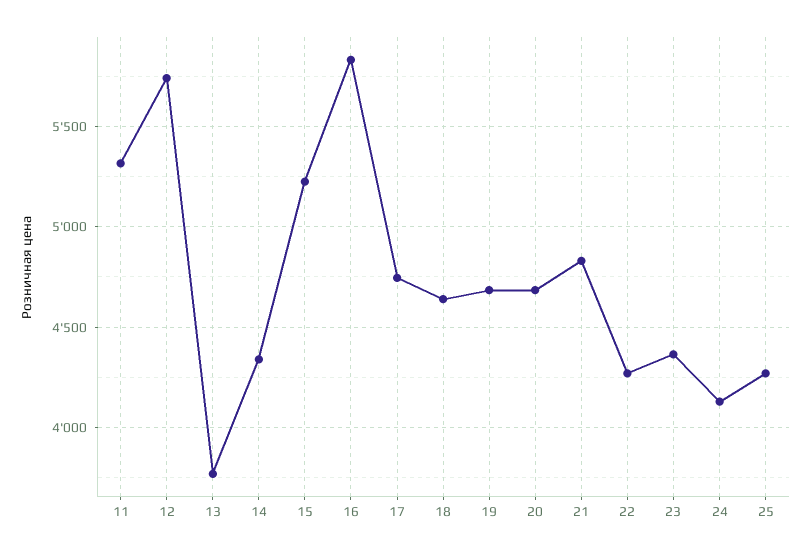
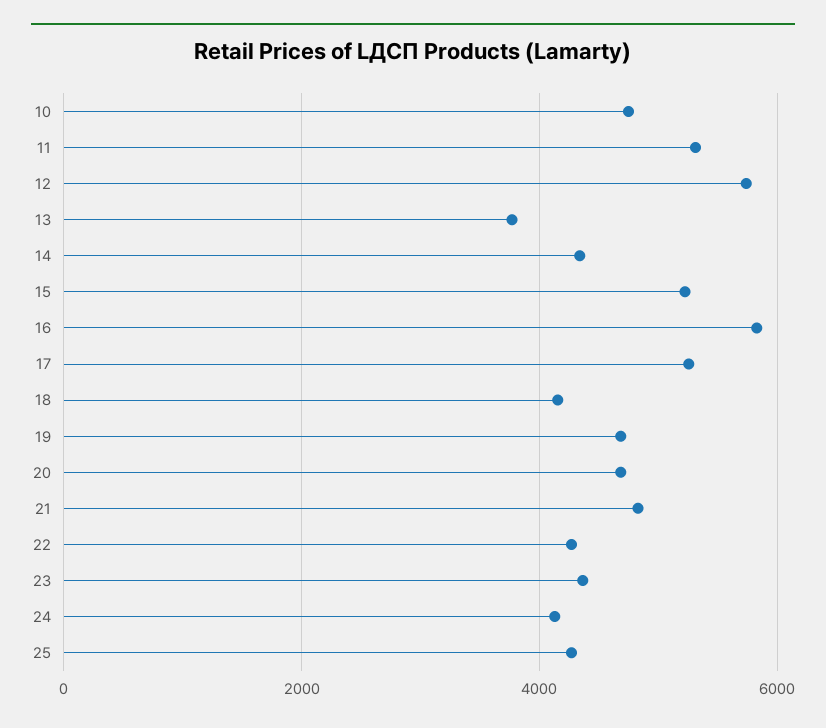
  {
    "11": 5300,
    "12": 5750,
    "13": 3750,
    "14": 4350,
    "15": 5250,
    "16": 5850,
-   "17": 4750,
+   "17": 5200,
-   "18": 4650,
+   "18": 4200,
    "19": 4700,
    "20": 4700,
    "21": 4850,
    "22": 4250,
    "23": 4350,
    "24": 4150,
-   "25": 4250
+   "25": 4250,
+   "10": 4800
  }

